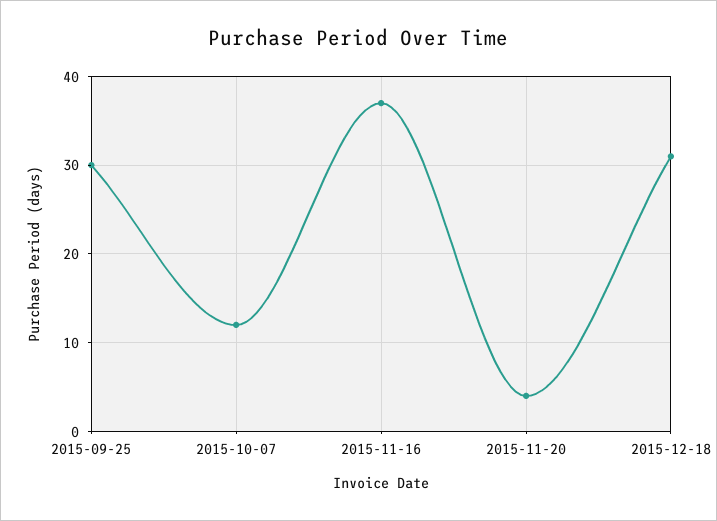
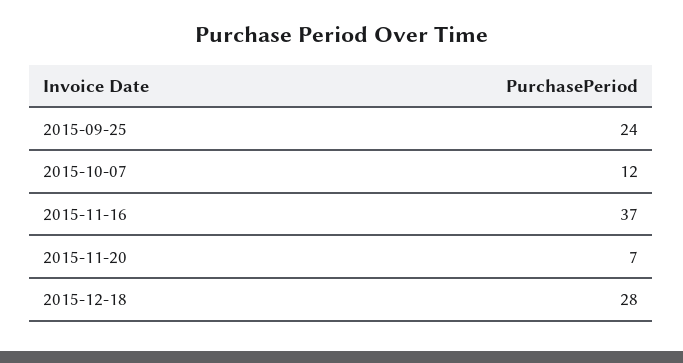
  {
-   "2015-09-25": 30,
+   "2015-09-25": 24,
    "2015-10-07": 12,
    "2015-11-16": 37,
-   "2015-11-20": 4,
+   "2015-11-20": 7,
-   "2015-12-18": 31
+   "2015-12-18": 28
  }

